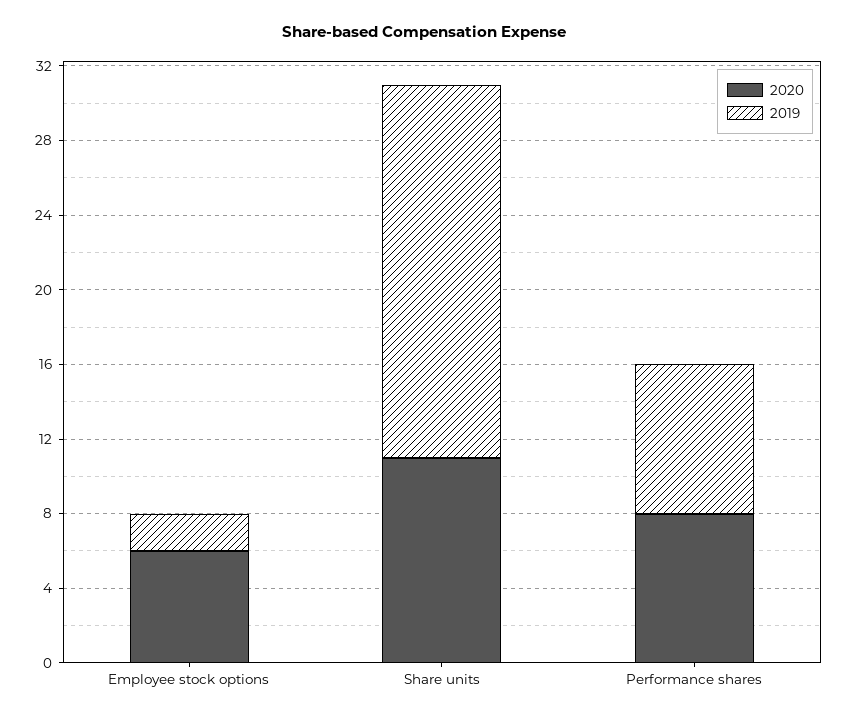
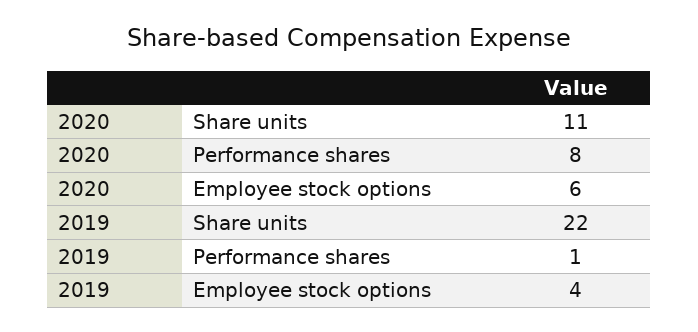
  {
    "2020": {
      "Employee stock options": 6,
      "Share units": 11,
      "Performance shares": 8
    },
    "2019": {
-     "Employee stock options": 2,
+     "Employee stock options": 4,
-     "Share units": 20,
+     "Share units": 22,
-     "Performance shares": 8
+     "Performance shares": 1
    }
  }

